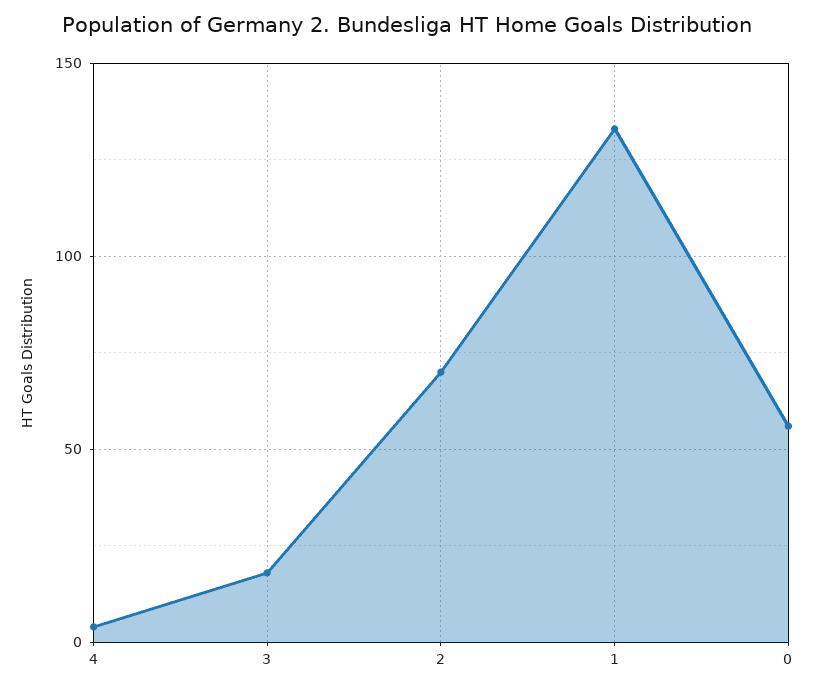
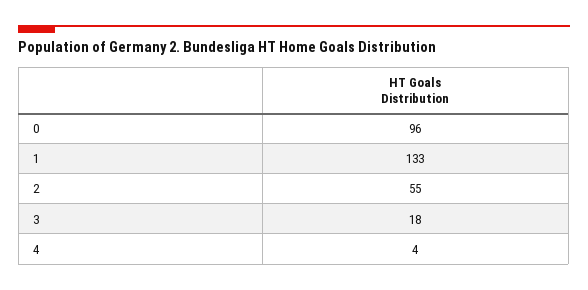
  {
    "4": 4,
    "3": 18,
-   "2": 70,
+   "2": 55,
    "1": 133,
-   "0": 55
+   "0": 96
  }

